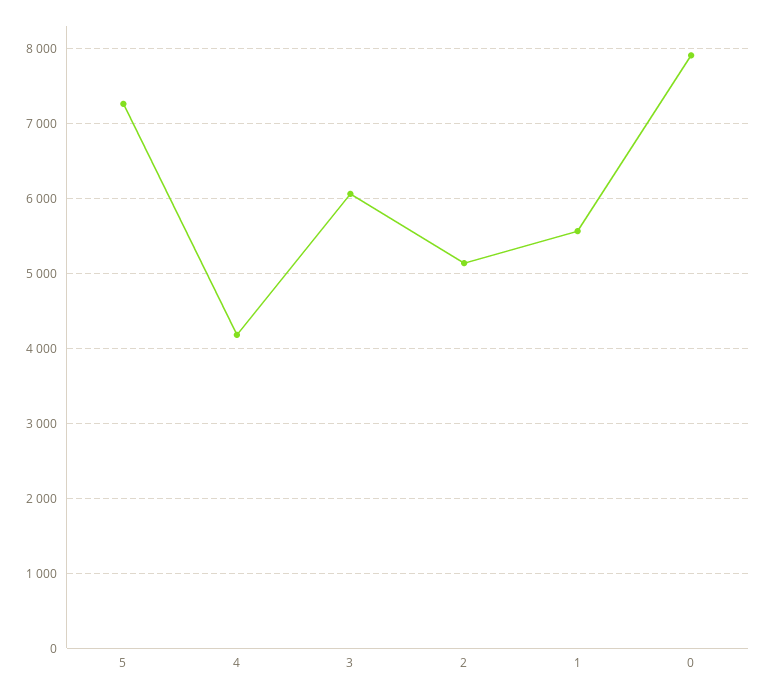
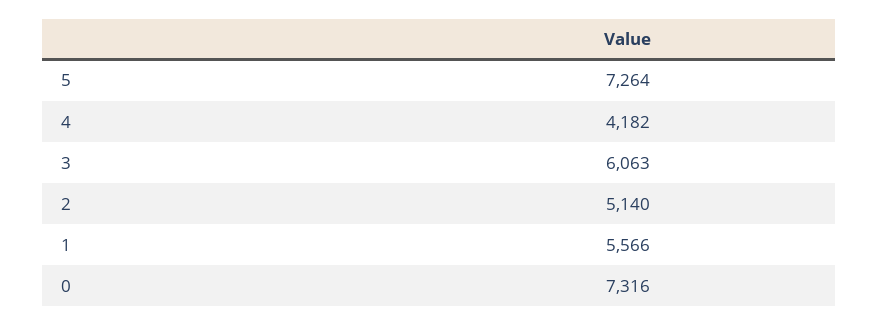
  {
    "5": 7264,
    "4": 4182,
    "3": 6063,
    "2": 5140,
    "1": 5566,
-   "0": 7900
+   "0": 7316
  }

